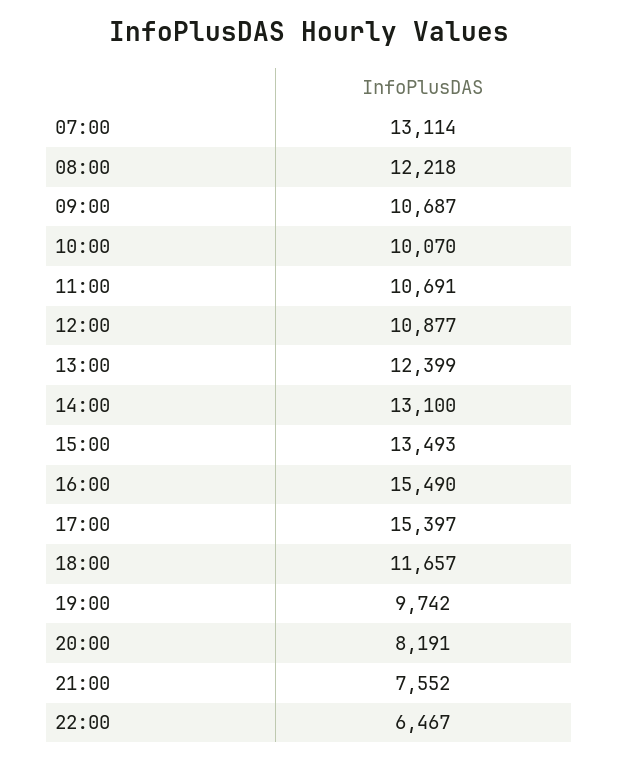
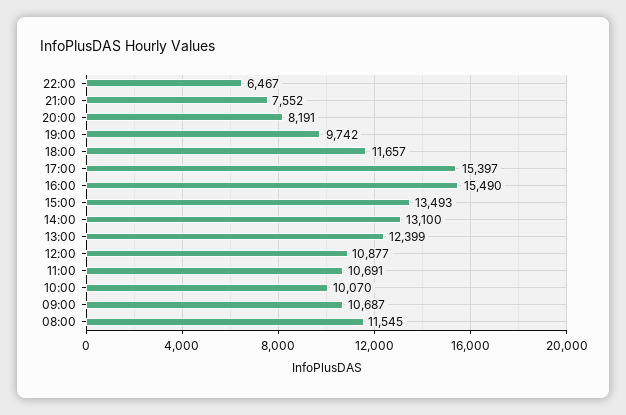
  {
-   "07:00": 13114,
-   "08:00": 12218,
+   "08:00": 11545,
    "09:00": 10687,
    "10:00": 10070,
    "11:00": 10691,
    "12:00": 10877,
    "13:00": 12399,
    "14:00": 13100,
    "15:00": 13493,
    "16:00": 15490,
    "17:00": 15397,
    "18:00": 11657,
    "19:00": 9742,
    "20:00": 8191,
    "21:00": 7552,
    "22:00": 6467
  }

